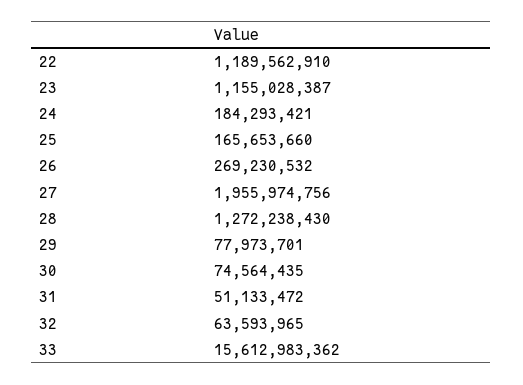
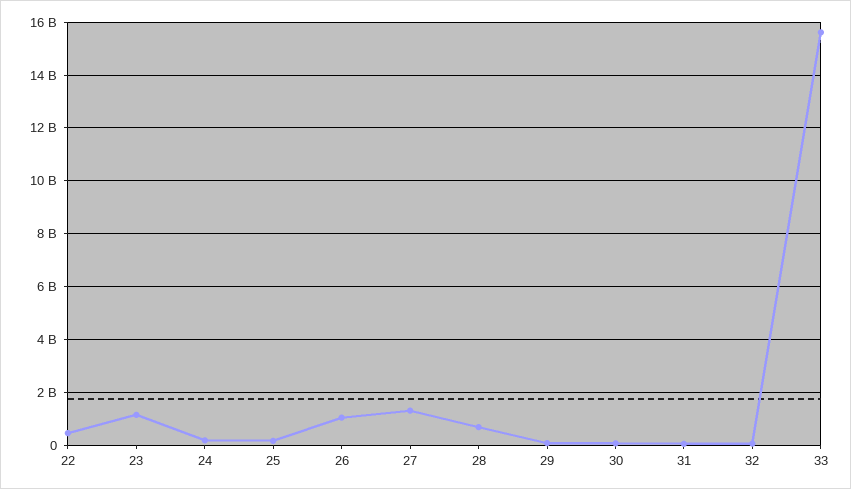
  {
-   "22": 1189562910,
+   "22": 500000000,
    "23": 1155028387,
    "24": 184293421,
    "25": 165653660,
-   "26": 269230532,
+   "26": 1000000000,
-   "27": 1955974756,
+   "27": 1250000000,
-   "28": 1272238430,
+   "28": 750000000,
    "29": 77973701,
    "30": 74564435,
    "31": 51133472,
    "32": 63593965,
    "33": 15612983362
  }

